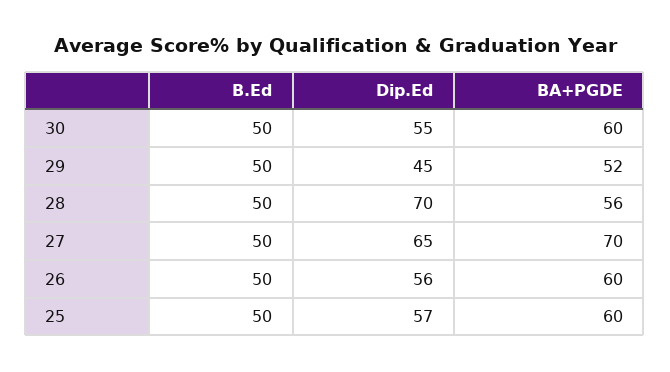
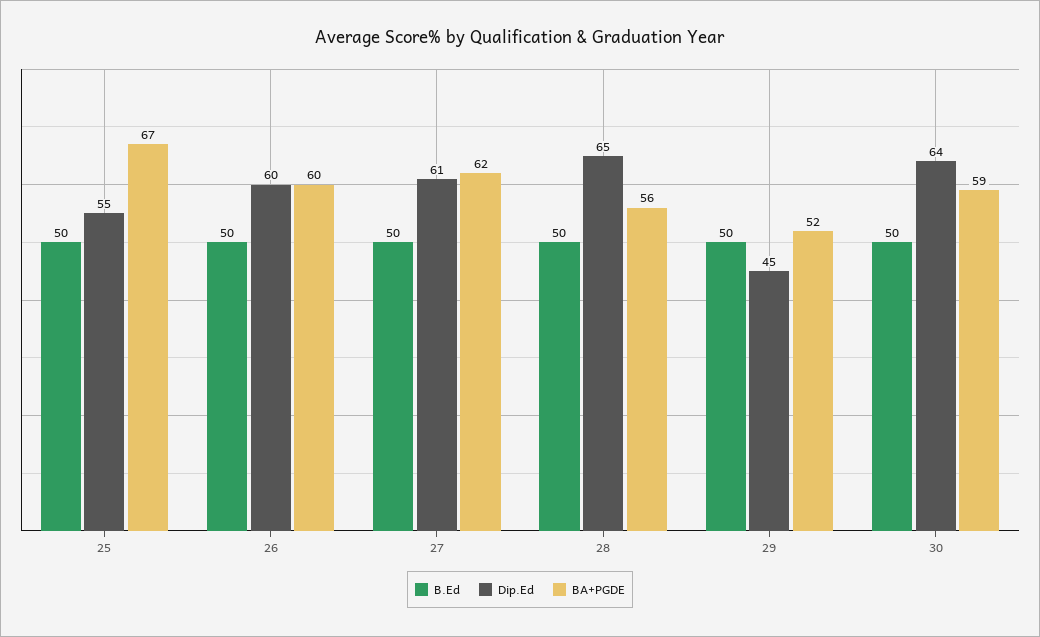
  {
    "B.Ed": {
      "30": 50,
      "29": 50,
      "28": 50,
      "27": 50,
      "26": 50,
      "25": 50
    },
    "Dip.Ed": {
-     "30": 55,
+     "30": 64,
      "29": 45,
-     "28": 70,
+     "28": 65,
-     "27": 65,
+     "27": 61,
-     "26": 56,
+     "26": 60,
-     "25": 57
+     "25": 55
    },
    "BA+PGDE": {
-     "30": 60,
+     "30": 59,
      "29": 52,
      "28": 56,
-     "27": 70,
+     "27": 62,
      "26": 60,
-     "25": 60
+     "25": 67
    }
  }

